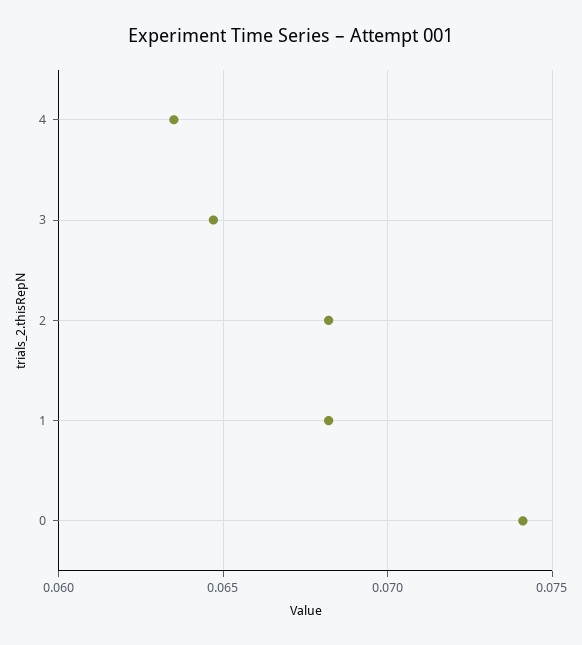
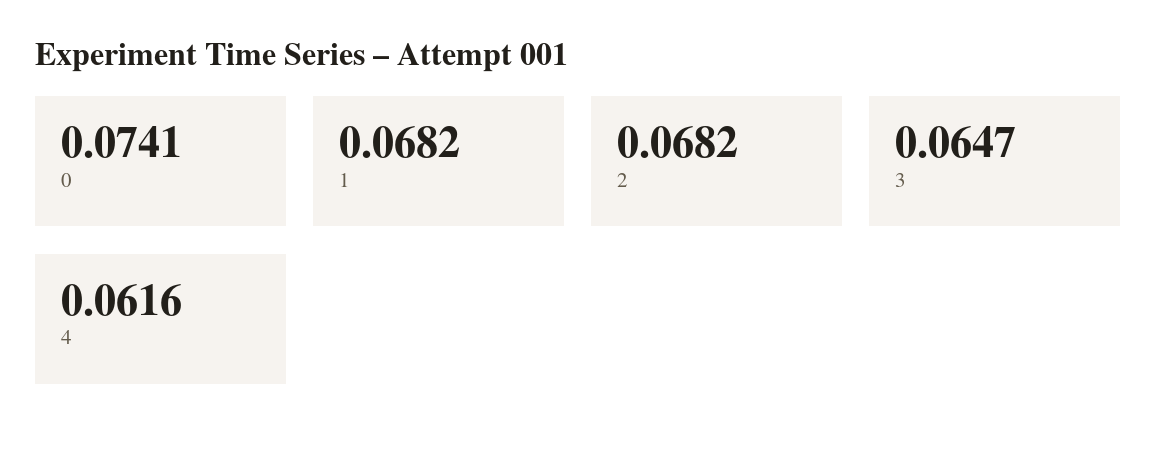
  {
-   "4": 0.0635,
+   "4": 0.0616,
    "3": 0.0647,
    "2": 0.0682,
    "1": 0.0682,
    "0": 0.0741
  }

